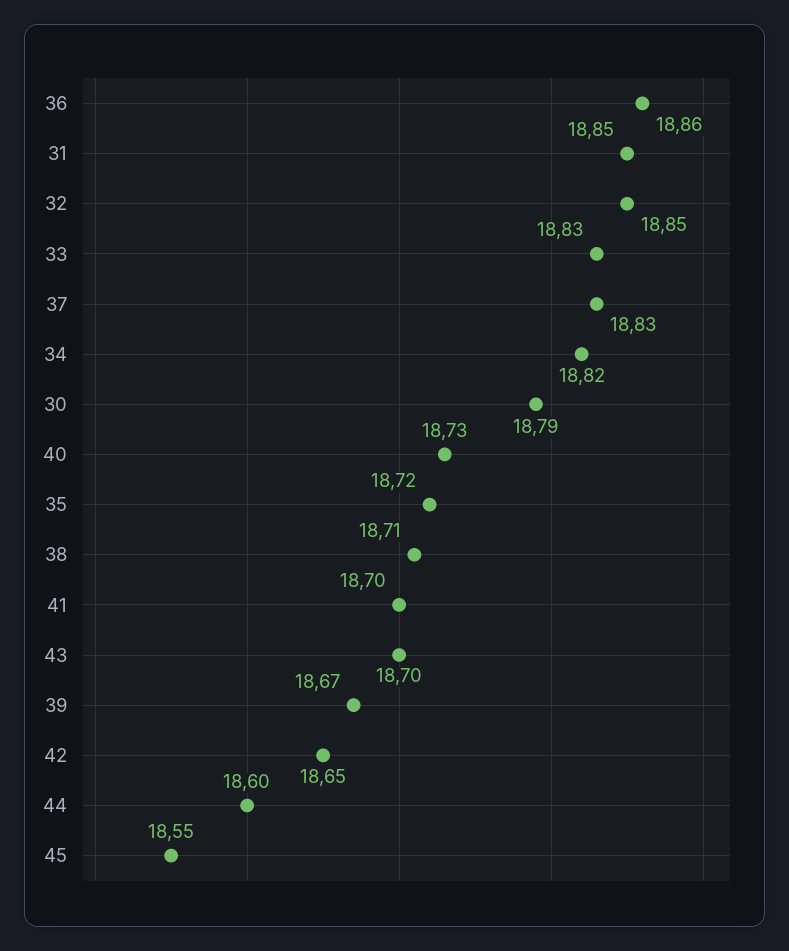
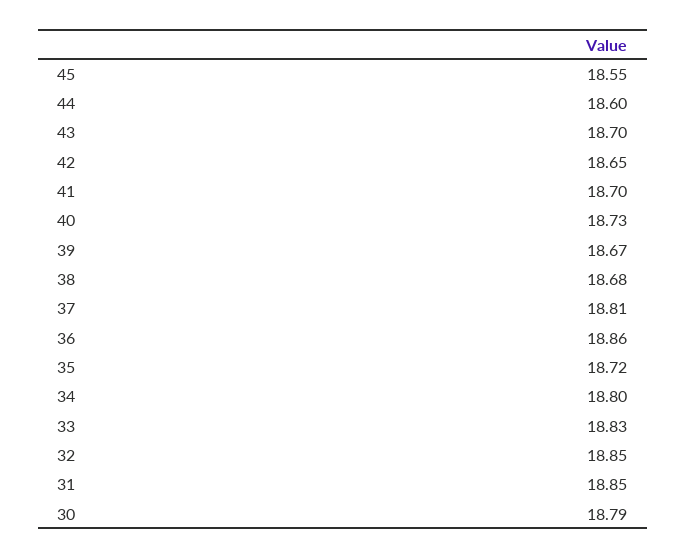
  {
    "36": 18.86,
    "31": 18.85,
    "32": 18.85,
    "33": 18.83,
-   "37": 18.83,
+   "37": 18.81,
-   "34": 18.82,
+   "34": 18.8,
    "30": 18.79,
    "40": 18.73,
    "35": 18.72,
-   "38": 18.71,
+   "38": 18.68,
    "41": 18.7,
    "43": 18.7,
    "39": 18.67,
    "42": 18.65,
    "44": 18.6,
    "45": 18.55
  }

